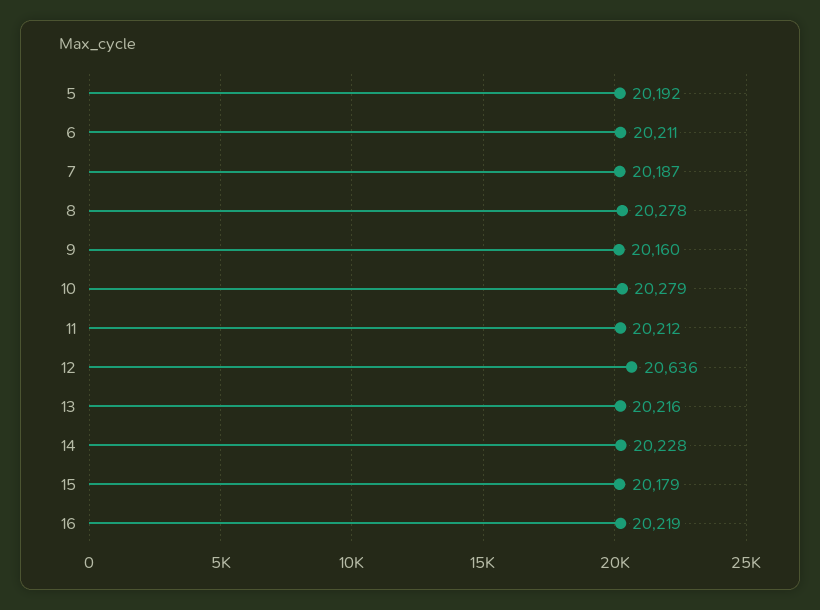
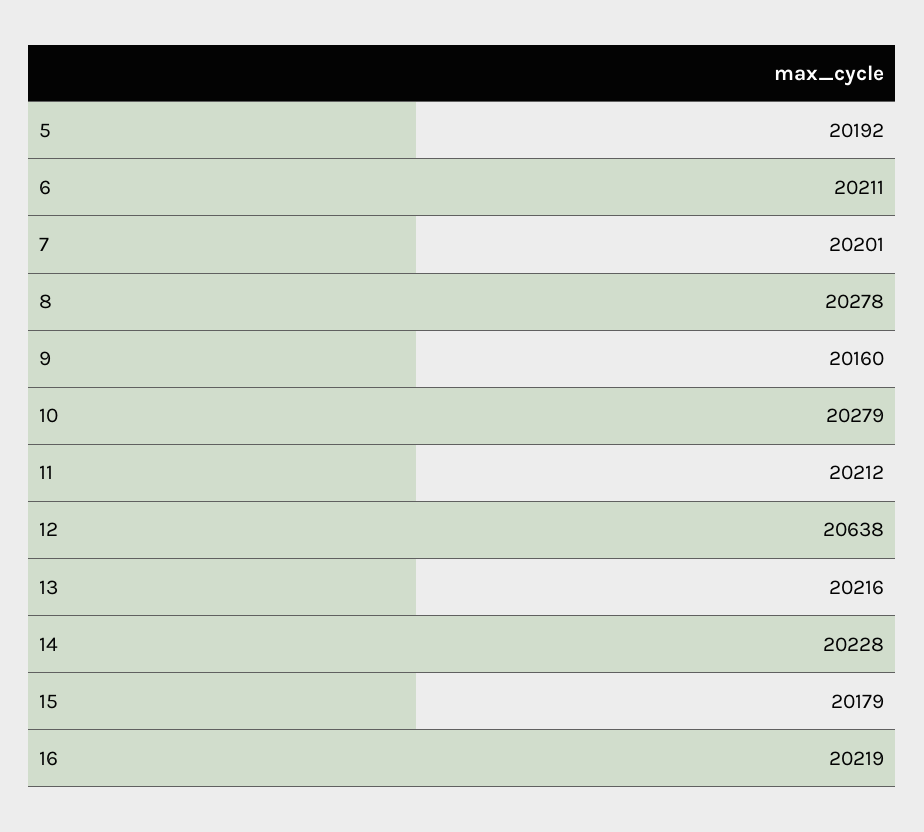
  {
    "5": 20192,
    "6": 20211,
-   "7": 20187,
+   "7": 20201,
    "8": 20278,
    "9": 20160,
    "10": 20279,
    "11": 20212,
-   "12": 20636,
+   "12": 20638,
    "13": 20216,
    "14": 20228,
    "15": 20179,
    "16": 20219
  }

